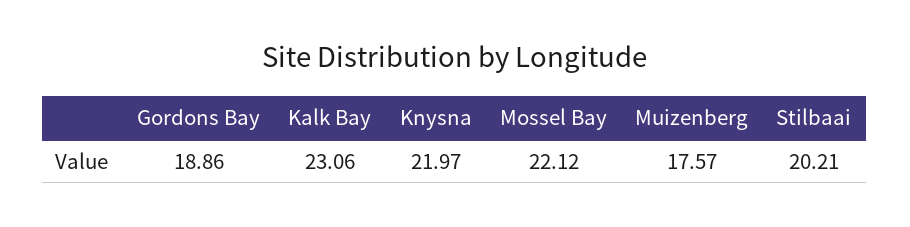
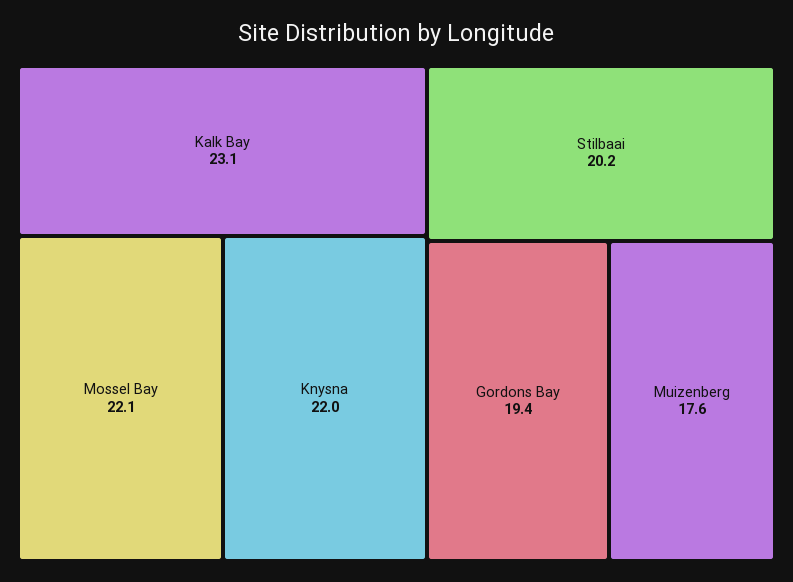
  {
-   "Gordons Bay": 18.86,
+   "Gordons Bay": 19.4,
    "Kalk Bay": 23.06,
    "Knysna": 21.97,
    "Mossel Bay": 22.12,
    "Muizenberg": 17.57,
    "Stilbaai": 20.21
  }

